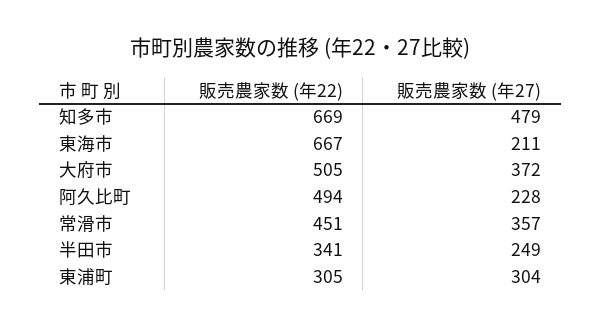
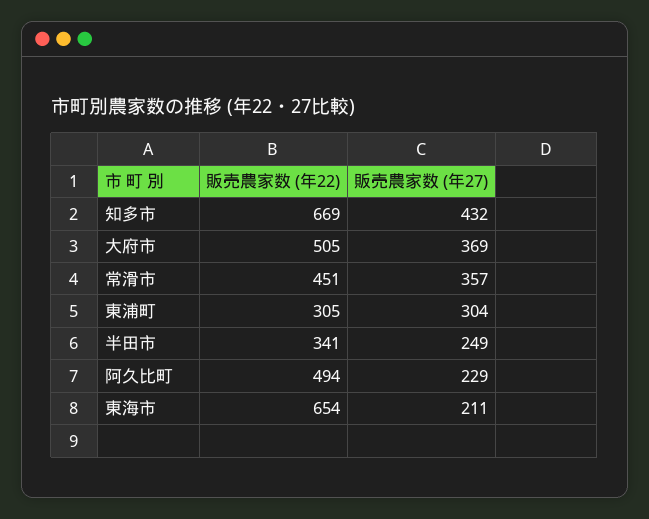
  {
    "販売農家数 (年22)": {
      "知多市": 669,
-     "東海市": 667,
+     "東海市": 654,
      "大府市": 505,
      "阿久比町": 494,
      "常滑市": 451,
      "半田市": 341,
      "東浦町": 305
    },
    "販売農家数 (年27)": {
-     "知多市": 479,
+     "知多市": 432,
      "東海市": 211,
-     "大府市": 372,
+     "大府市": 369,
-     "阿久比町": 228,
+     "阿久比町": 229,
      "常滑市": 357,
      "半田市": 249,
      "東浦町": 304
    }
  }

